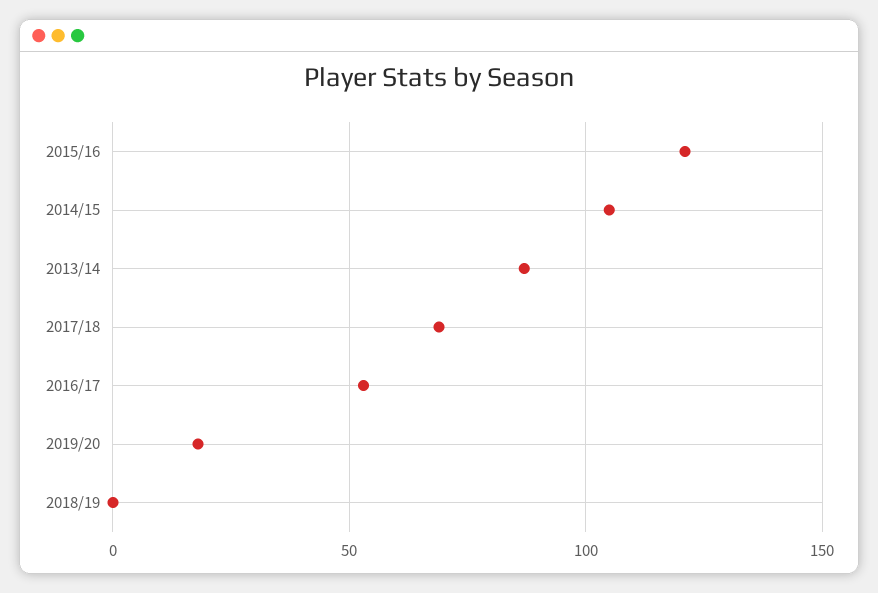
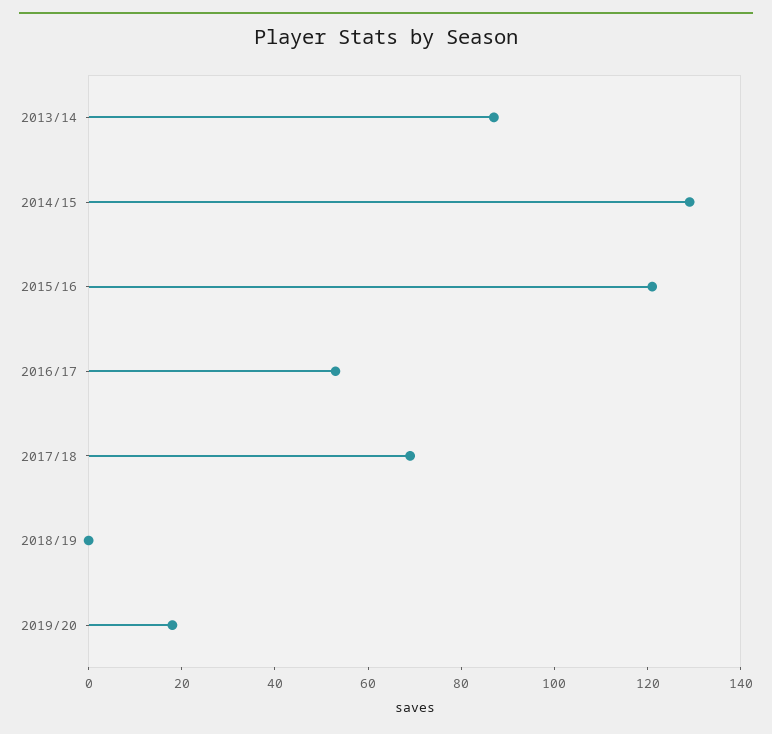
  {
    "2015/16": 120,
-   "2014/15": 105,
+   "2014/15": 130,
    "2013/14": 85,
    "2017/18": 70,
    "2016/17": 55,
    "2019/20": 20,
    "2018/19": 0
  }

